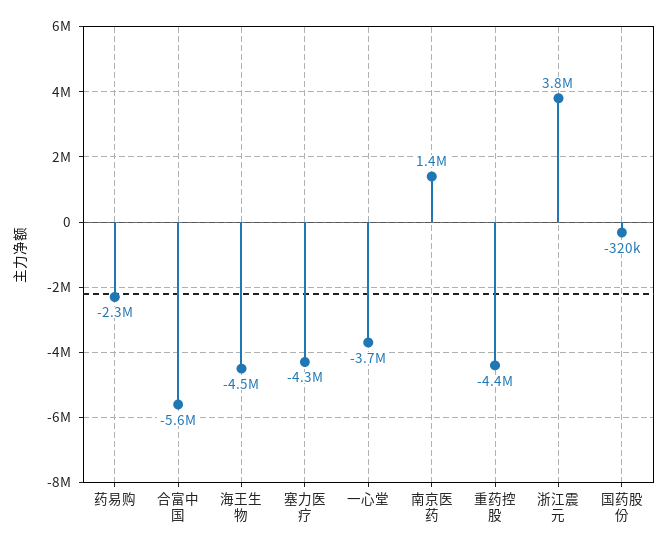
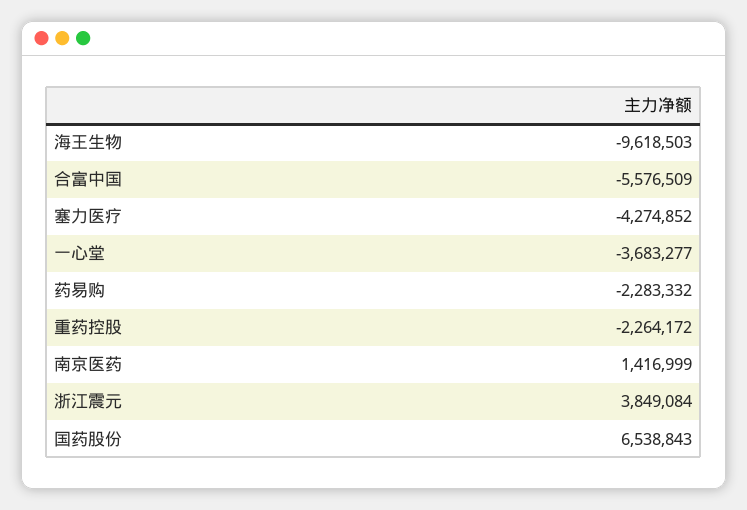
  {
    "药易购": -2283332,
    "合富中国": -5576509,
-   "海王生物": -4500000,
+   "海王生物": -9618503,
    "塞力医疗": -4274852,
    "一心堂": -3683277,
    "南京医药": 1416999,
-   "重药控股": -4400000,
+   "重药控股": -2264172,
    "浙江震元": 3849084,
-   "国药股份": -320000
+   "国药股份": 6538843
  }

